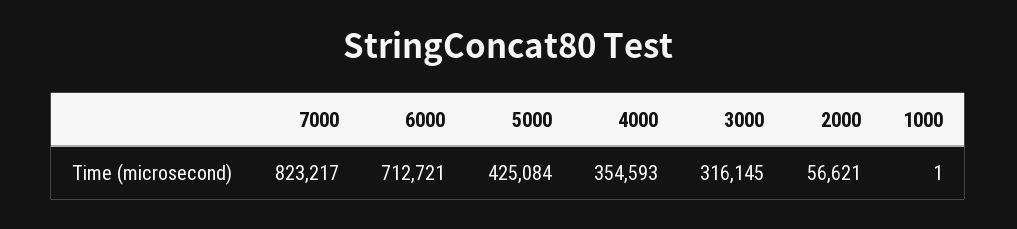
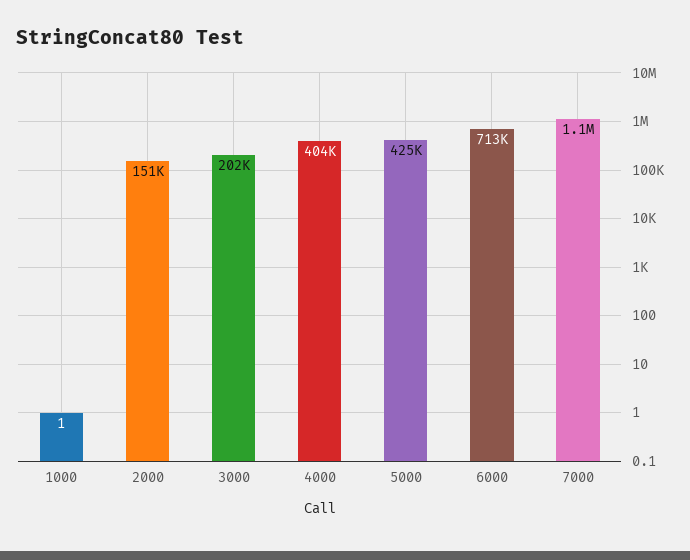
  {
-   "7000": 823217,
+   "7000": 1100000,
    "6000": 712721,
    "5000": 425084,
-   "4000": 354593,
+   "4000": 404000,
-   "3000": 316145,
+   "3000": 202000,
-   "2000": 56621,
+   "2000": 151000,
    "1000": 1
  }

